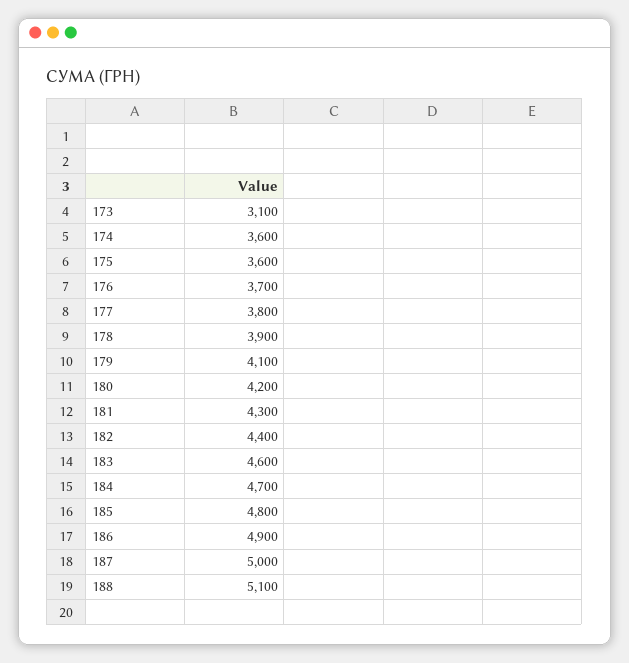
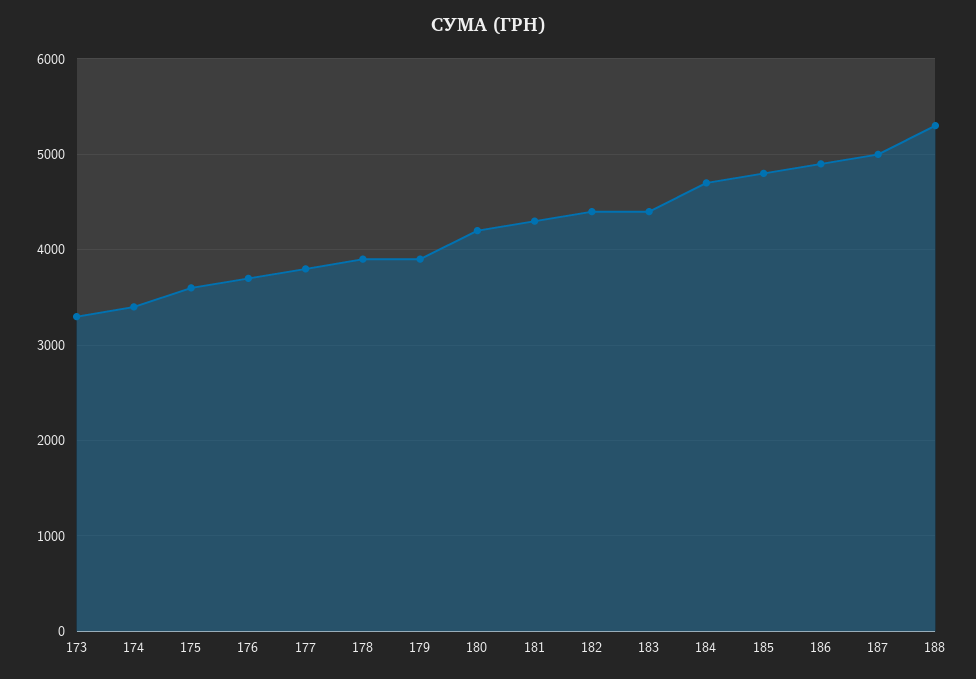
  {
-   "173": 3100,
+   "173": 3300,
-   "174": 3600,
+   "174": 3400,
    "175": 3600,
    "176": 3700,
    "177": 3800,
    "178": 3900,
-   "179": 4100,
+   "179": 3900,
    "180": 4200,
    "181": 4300,
    "182": 4400,
-   "183": 4600,
+   "183": 4400,
    "184": 4700,
    "185": 4800,
    "186": 4900,
    "187": 5000,
-   "188": 5100
+   "188": 5300
  }

